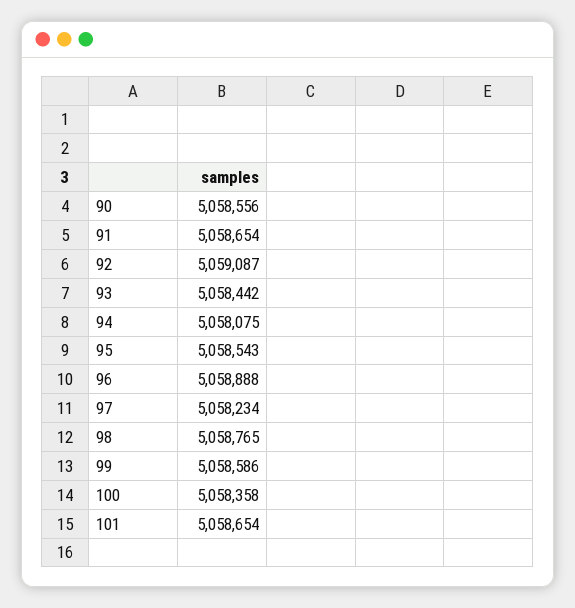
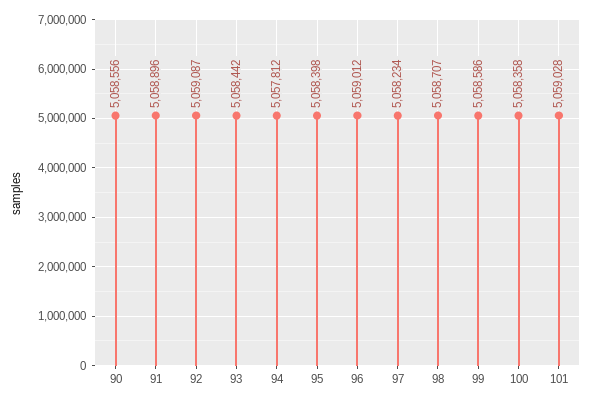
  {
    "90": 5058556,
-   "91": 5058654,
+   "91": 5058896,
    "92": 5059087,
    "93": 5058442,
-   "94": 5058075,
+   "94": 5057812,
-   "95": 5058543,
+   "95": 5058398,
-   "96": 5058888,
+   "96": 5059012,
    "97": 5058234,
-   "98": 5058765,
+   "98": 5058707,
    "99": 5058586,
    "100": 5058358,
-   "101": 5058654
+   "101": 5059028
  }

